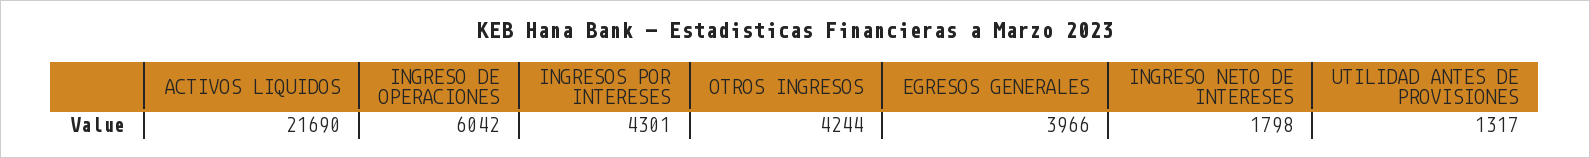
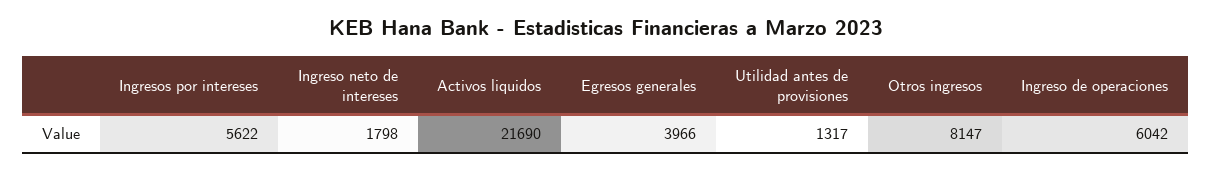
  {
    "ACTIVOS LIQUIDOS": 21690,
    "INGRESO DE OPERACIONES": 6042,
-   "INGRESOS POR INTERESES": 4301,
+   "INGRESOS POR INTERESES": 5622,
-   "OTROS INGRESOS": 4244,
+   "OTROS INGRESOS": 8147,
    "EGRESOS GENERALES": 3966,
    "INGRESO NETO DE INTERESES": 1798,
    "UTILIDAD ANTES DE PROVISIONES": 1317
  }

